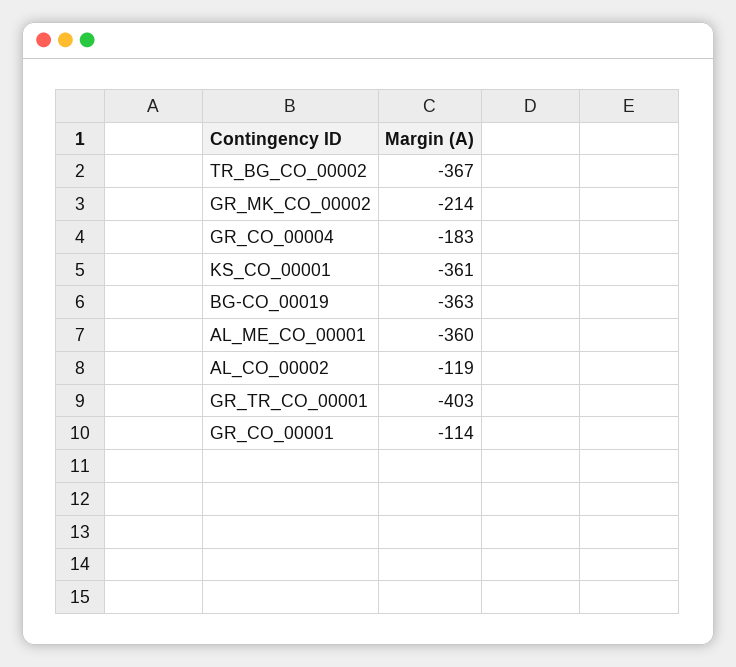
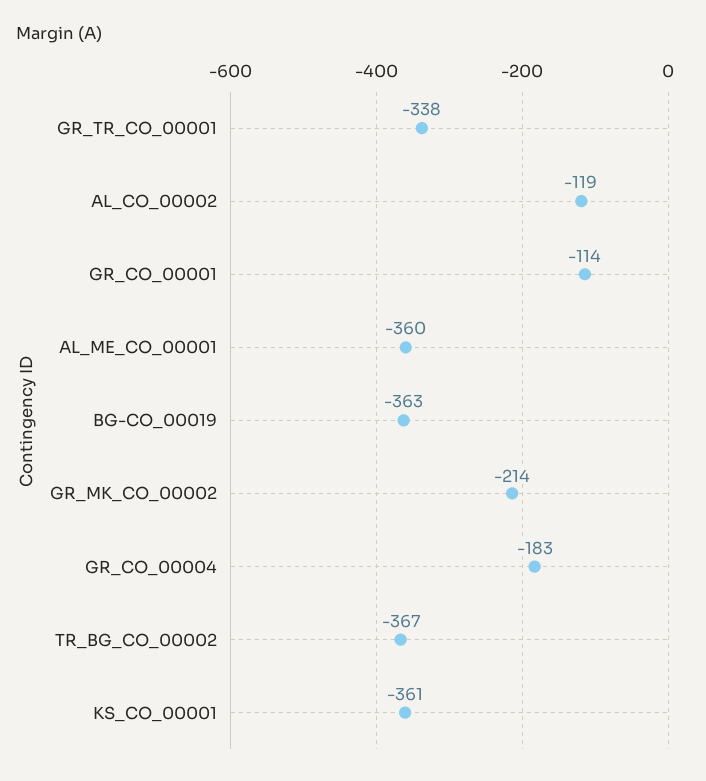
  {
    "TR_BG_CO_00002": -367,
    "GR_MK_CO_00002": -214,
    "GR_CO_00004": -183,
    "KS_CO_00001": -361,
    "BG-CO_00019": -363,
    "AL_ME_CO_00001": -360,
    "AL_CO_00002": -119,
-   "GR_TR_CO_00001": -403,
+   "GR_TR_CO_00001": -338,
    "GR_CO_00001": -114
  }

